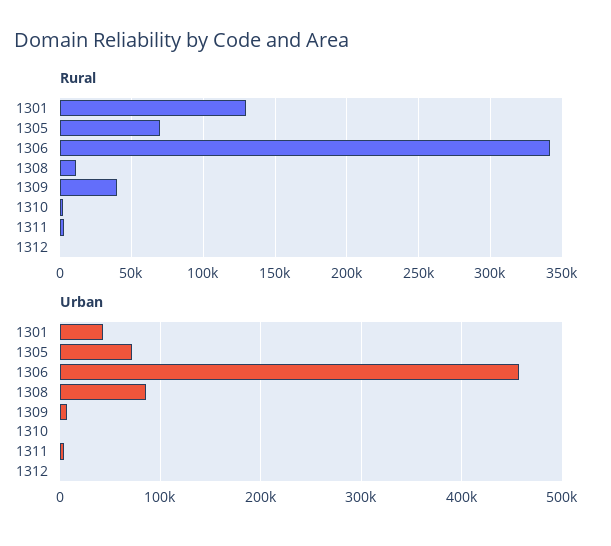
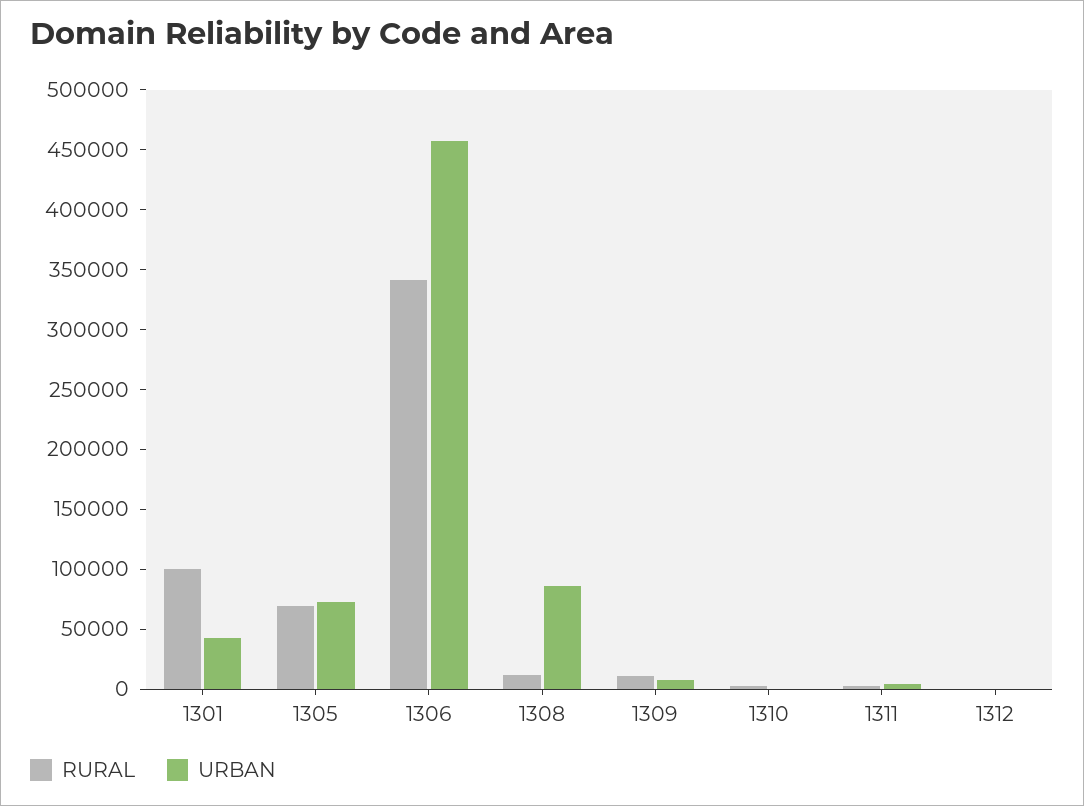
  {
    "Rural": {
-     "1301": 130000,
+     "1301": 100000,
      "1305": 70000,
      "1306": 340000,
      "1308": 10000,
-     "1309": 40000,
+     "1309": 10000,
      "1310": 5000,
      "1311": 5000,
      "1312": 0
    },
    "Urban": {
      "1301": 40000,
      "1305": 70000,
      "1306": 460000,
      "1308": 90000,
      "1309": 10000,
      "1310": 0,
      "1311": 0,
      "1312": 0
    }
  }

